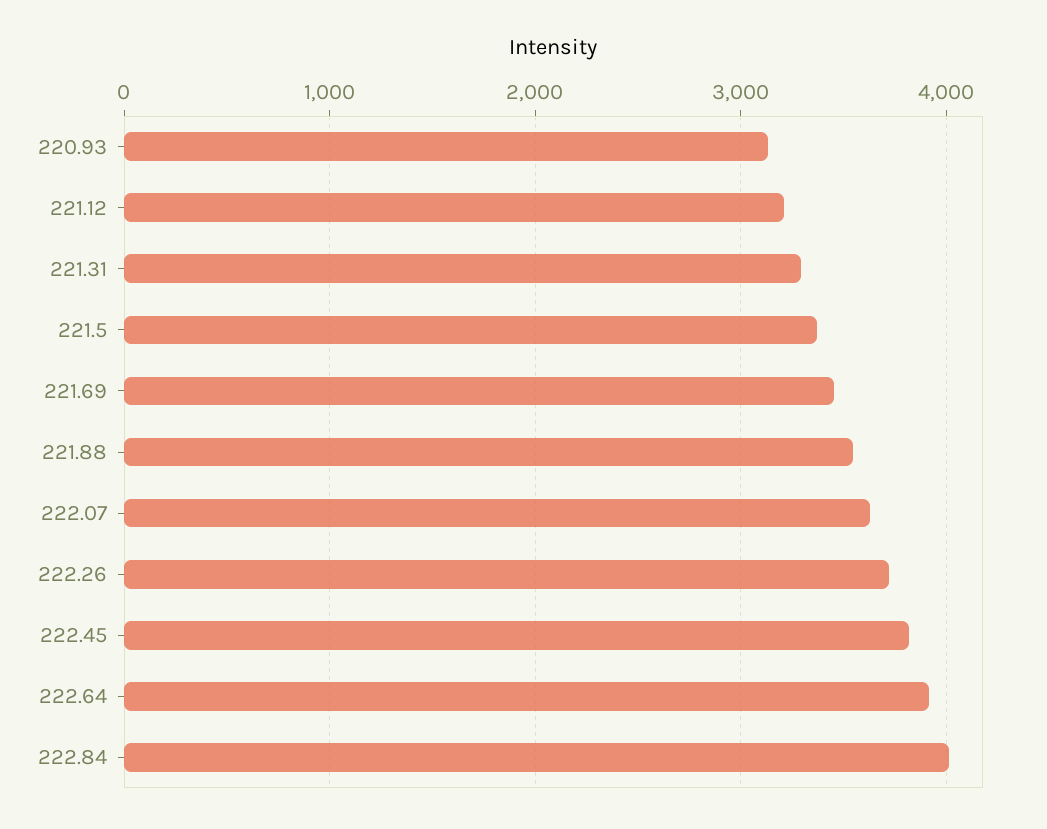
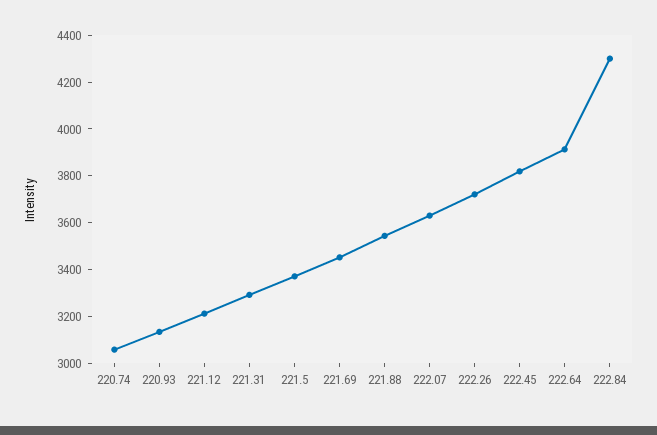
  {
    "220.93": 3150,
    "221.12": 3200,
    "221.31": 3300,
    "221.5": 3350,
    "221.69": 3450,
    "221.88": 3550,
    "222.07": 3650,
    "222.26": 3700,
    "222.45": 3800,
    "222.64": 3900,
-   "222.84": 4000
+   "222.84": 4300,
+   "220.74": 3050
  }

